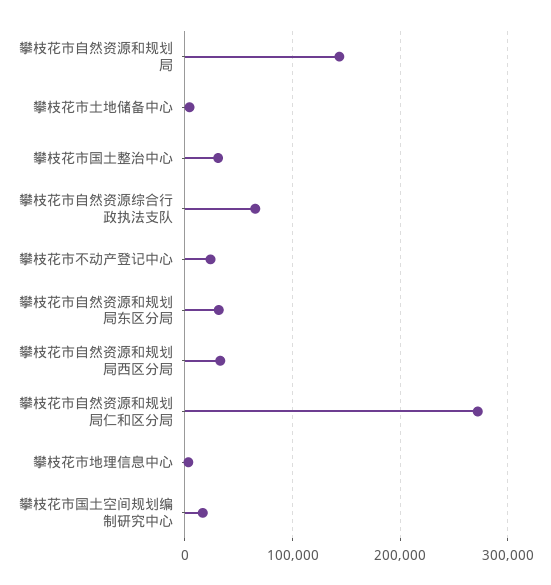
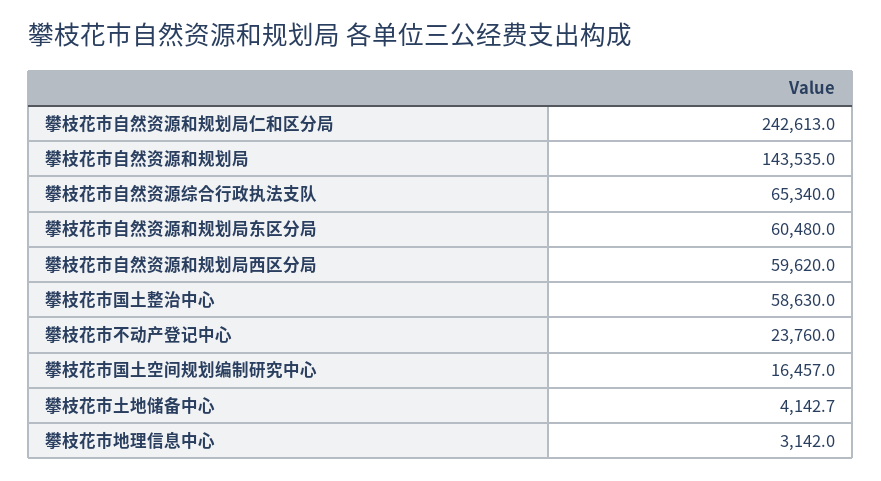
  {
    "攀枝花市自然资源和规划局": 143535,
    "攀枝花市土地储备中心": 4142.7,
-   "攀枝花市国土整治中心": 30000,
+   "攀枝花市国土整治中心": 58630,
    "攀枝花市自然资源综合行政执法支队": 65340,
    "攀枝花市不动产登记中心": 23760,
-   "攀枝花市自然资源和规划局东区分局": 30000,
+   "攀枝花市自然资源和规划局东区分局": 60480,
-   "攀枝花市自然资源和规划局西区分局": 30000,
+   "攀枝花市自然资源和规划局西区分局": 59620,
-   "攀枝花市自然资源和规划局仁和区分局": 270000,
+   "攀枝花市自然资源和规划局仁和区分局": 242613,
    "攀枝花市地理信息中心": 3142,
    "攀枝花市国土空间规划编制研究中心": 16457
  }

